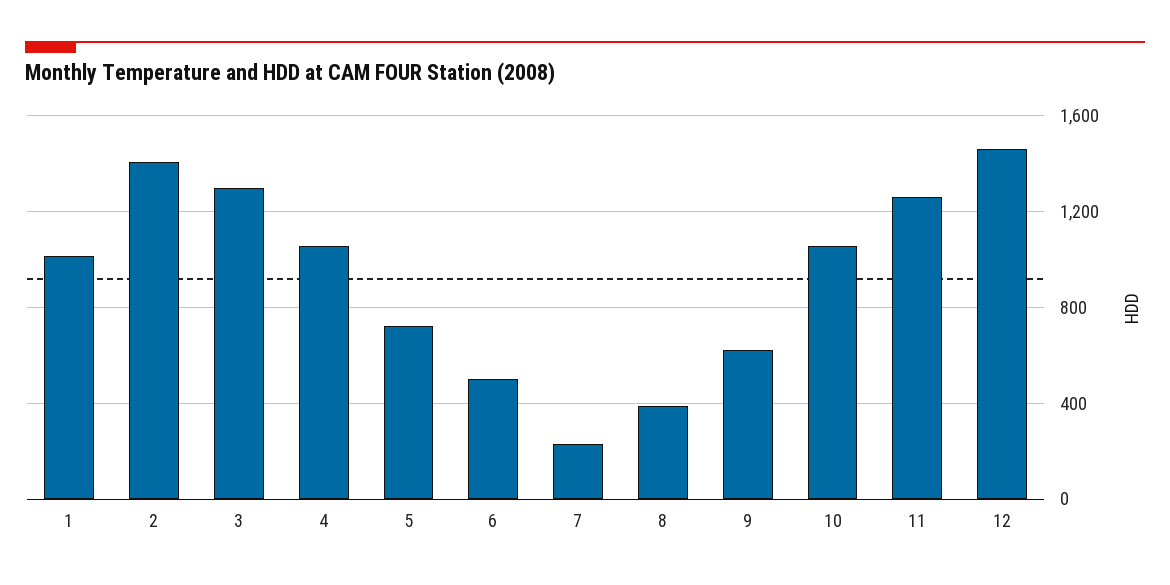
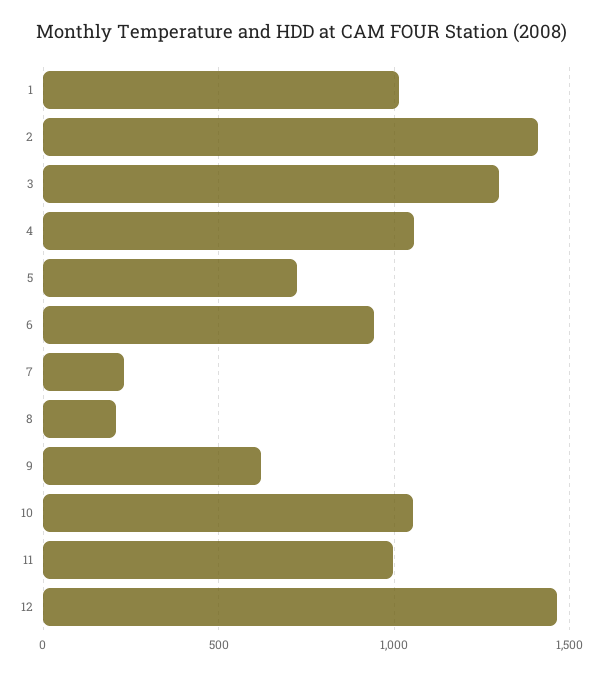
  {
    "1": 1000,
    "2": 1400,
    "3": 1300,
    "4": 1050,
    "5": 700,
-   "6": 500,
+   "6": 950,
    "7": 250,
-   "8": 400,
+   "8": 200,
    "9": 600,
    "10": 1050,
-   "11": 1250,
+   "11": 1000,
    "12": 1450
  }

